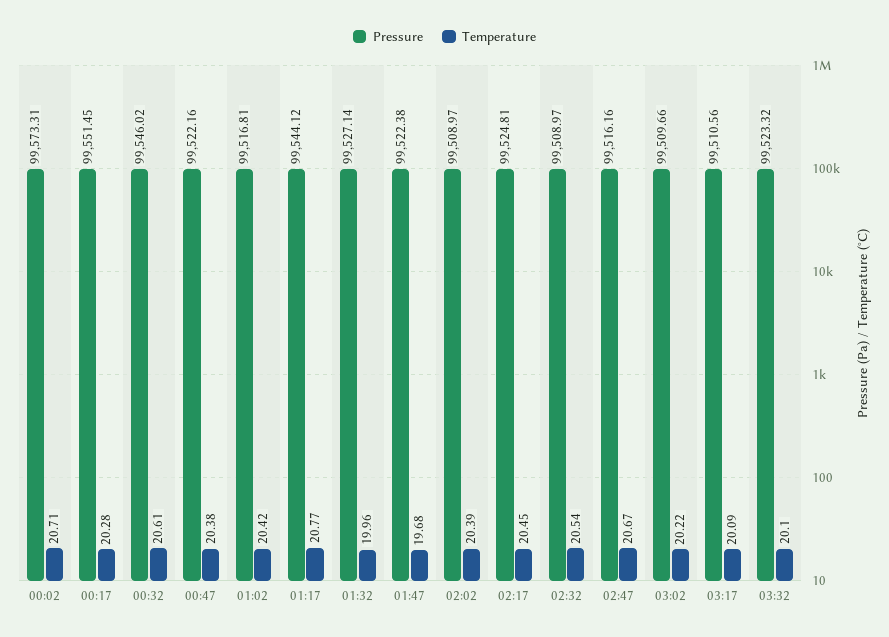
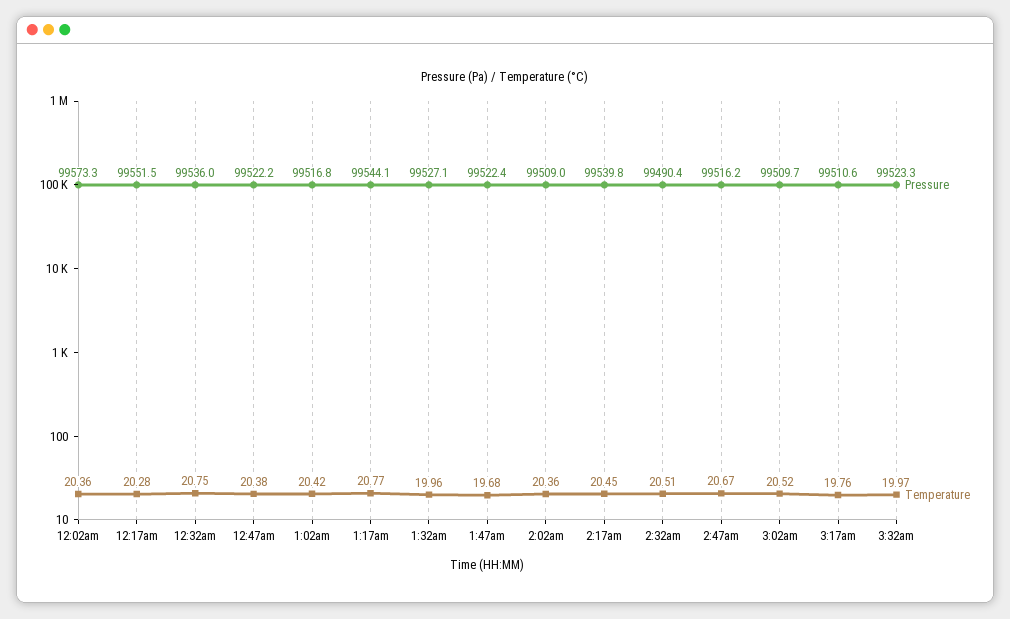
  {
    "Pressure": {
      "00:02": 99573.31,
      "00:17": 99551.45,
-     "00:32": 99546.02,
+     "00:32": 99536,
      "00:47": 99522.16,
      "01:02": 99516.81,
      "01:17": 99544.12,
      "01:32": 99527.14,
      "01:47": 99522.38,
      "02:02": 99508.97,
-     "02:17": 99524.81,
+     "02:17": 99539.8,
-     "02:32": 99508.97,
+     "02:32": 99490.4,
      "02:47": 99516.16,
      "03:02": 99509.66,
      "03:17": 99510.56,
      "03:32": 99523.32
    },
    "Temperature": {
-     "00:02": 20.71,
+     "00:02": 20.36,
      "00:17": 20.28,
-     "00:32": 20.61,
+     "00:32": 20.75,
      "00:47": 20.38,
      "01:02": 20.42,
      "01:17": 20.77,
      "01:32": 19.96,
      "01:47": 19.68,
-     "02:02": 20.39,
+     "02:02": 20.36,
      "02:17": 20.45,
-     "02:32": 20.54,
+     "02:32": 20.51,
      "02:47": 20.67,
-     "03:02": 20.22,
+     "03:02": 20.52,
-     "03:17": 20.09,
+     "03:17": 19.76,
-     "03:32": 20.1
+     "03:32": 19.97
    }
  }

